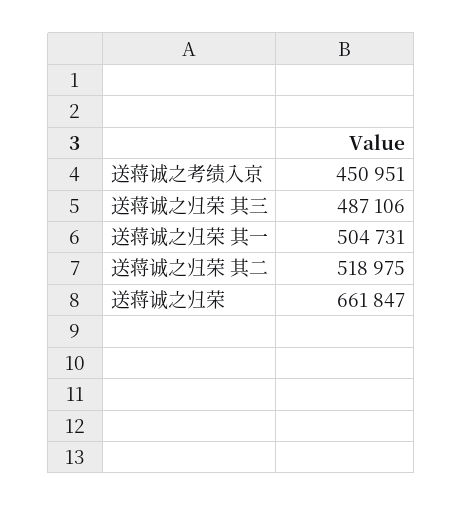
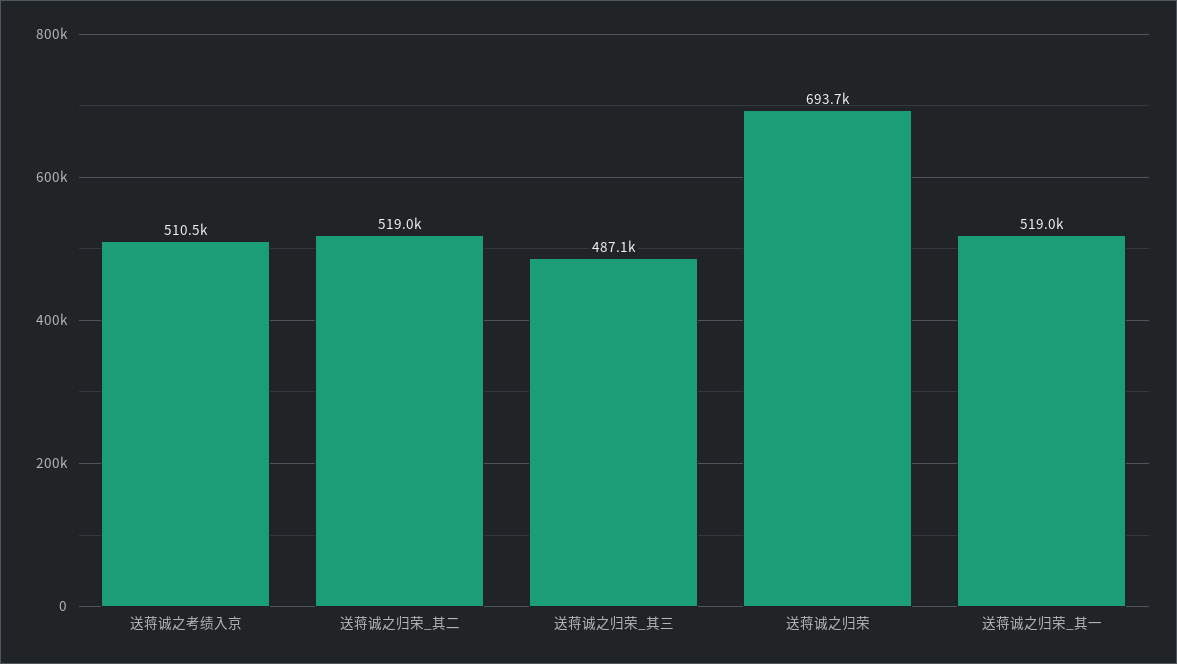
  {
-   "送蒋诚之考绩入京": 450951,
+   "送蒋诚之考绩入京": 510500,
    "送蒋诚之归荣 其三": 487106,
-   "送蒋诚之归荣 其一": 504731,
+   "送蒋诚之归荣 其一": 519000,
    "送蒋诚之归荣 其二": 518975,
-   "送蒋诚之归荣": 661847
+   "送蒋诚之归荣": 693700
  }

